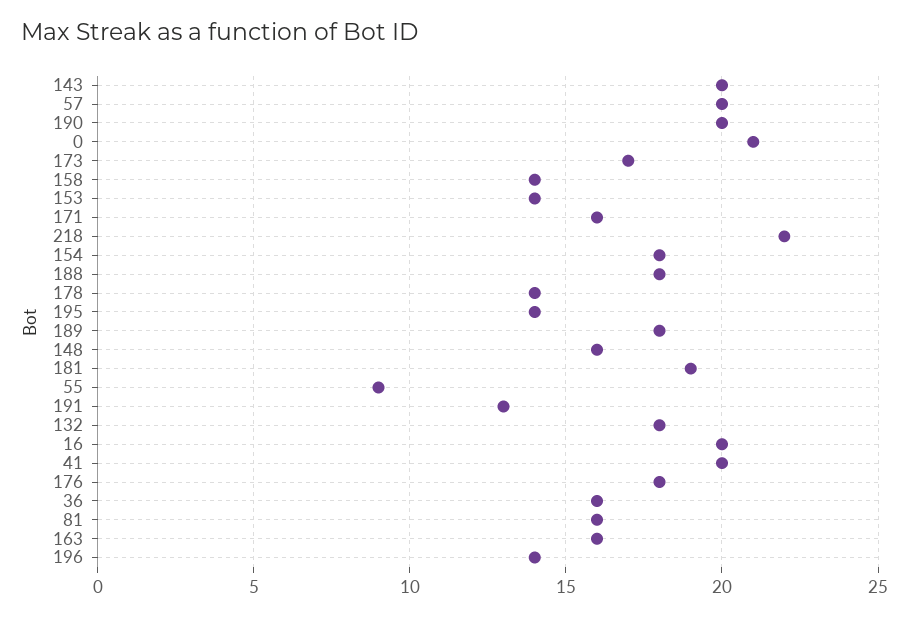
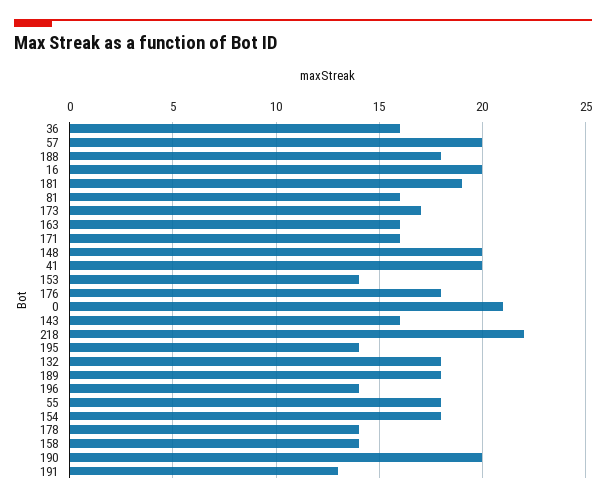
  {
-   "143": 20,
+   "143": 16,
    "57": 20,
    "190": 20,
    "0": 21,
    "173": 17,
    "158": 14,
    "153": 14,
    "171": 16,
    "218": 22,
    "154": 18,
    "188": 18,
    "178": 14,
    "195": 14,
    "189": 18,
-   "148": 16,
+   "148": 20,
    "181": 19,
-   "55": 9,
+   "55": 18,
    "191": 13,
    "132": 18,
    "16": 20,
    "41": 20,
    "176": 18,
    "36": 16,
    "81": 16,
    "163": 16,
    "196": 14
  }

